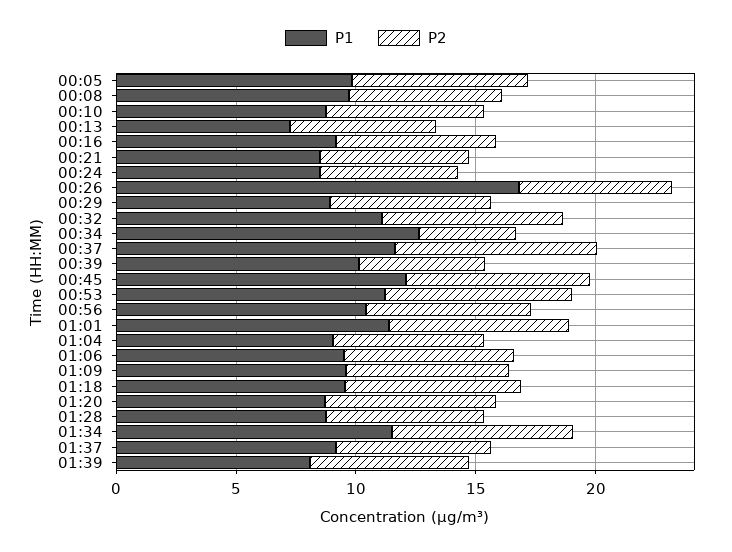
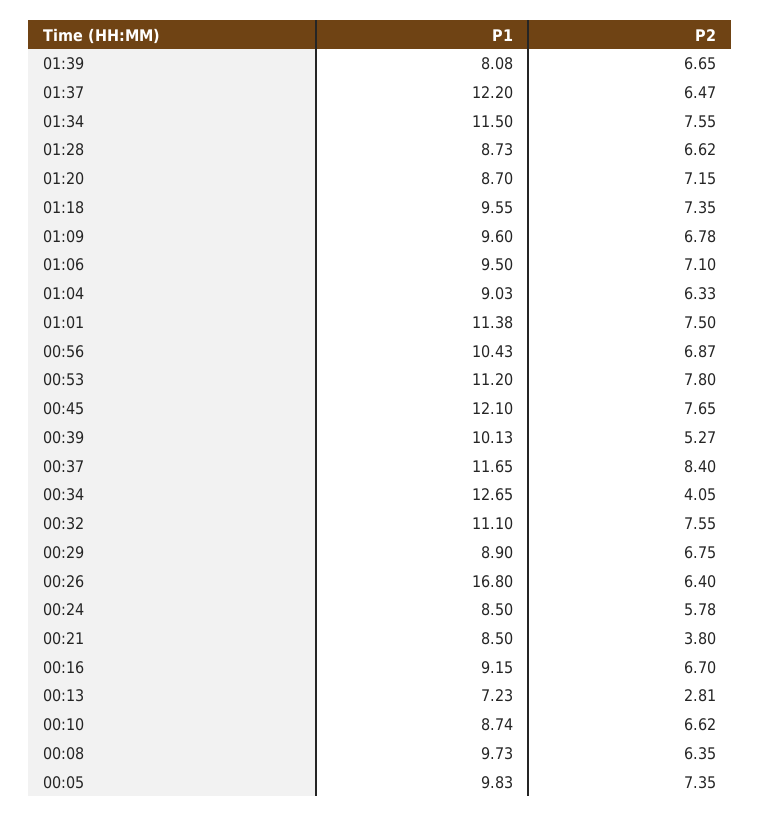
  {
    "P1": {
      "00:05": 9.83,
      "00:08": 9.73,
      "00:10": 8.74,
      "00:13": 7.23,
      "00:16": 9.15,
      "00:21": 8.5,
      "00:24": 8.5,
      "00:26": 16.8,
      "00:29": 8.9,
      "00:32": 11.1,
      "00:34": 12.65,
      "00:37": 11.65,
      "00:39": 10.13,
      "00:45": 12.1,
      "00:53": 11.2,
      "00:56": 10.43,
      "01:01": 11.38,
      "01:04": 9.03,
      "01:06": 9.5,
      "01:09": 9.6,
      "01:18": 9.55,
      "01:20": 8.7,
      "01:28": 8.73,
      "01:34": 11.5,
-     "01:37": 9,
+     "01:37": 12.2,
      "01:39": 8.08
    },
    "P2": {
      "00:05": 7.35,
      "00:08": 6.35,
      "00:10": 6.62,
-     "00:13": 6,
+     "00:13": 2.81,
      "00:16": 6.7,
-     "00:21": 6,
+     "00:21": 3.8,
      "00:24": 5.78,
      "00:26": 6.4,
      "00:29": 6.75,
      "00:32": 7.55,
      "00:34": 4.05,
      "00:37": 8.4,
      "00:39": 5.27,
      "00:45": 7.65,
      "00:53": 7.8,
      "00:56": 6.87,
      "01:01": 7.5,
      "01:04": 6.33,
      "01:06": 7.1,
      "01:09": 6.78,
      "01:18": 7.35,
      "01:20": 7.15,
      "01:28": 6.62,
      "01:34": 7.55,
      "01:37": 6.47,
      "01:39": 6.65
    }
  }

